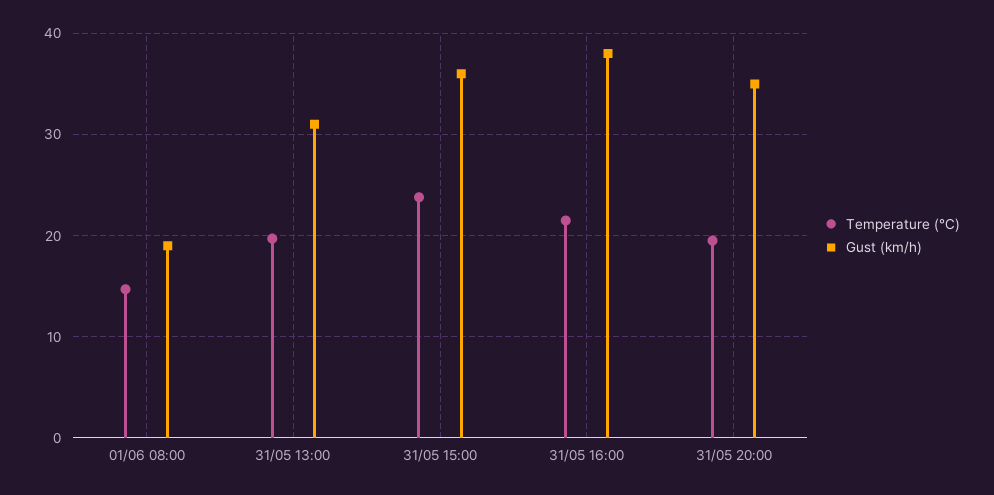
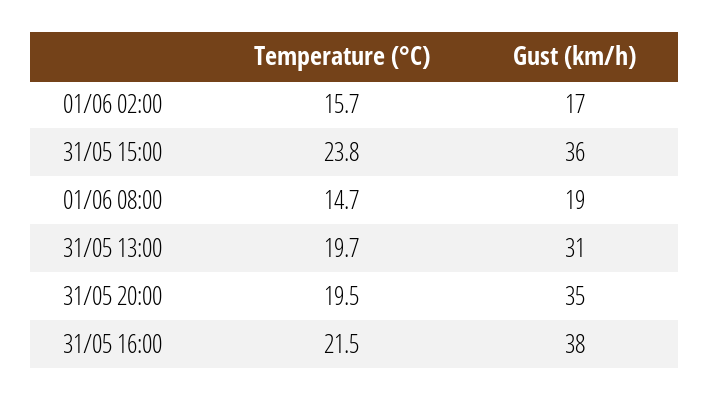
  {
    "Temperature (°C)": {
      "01/06 08:00": 14.7,
      "31/05 13:00": 19.7,
      "31/05 15:00": 23.8,
      "31/05 16:00": 21.5,
-     "31/05 20:00": 19.5
+     "31/05 20:00": 19.5,
+     "01/06 02:00": 15.7
    },
    "Gust (km/h)": {
      "01/06 08:00": 19,
      "31/05 13:00": 31,
      "31/05 15:00": 36,
      "31/05 16:00": 38,
-     "31/05 20:00": 35
+     "31/05 20:00": 35,
+     "01/06 02:00": 17
    }
  }

